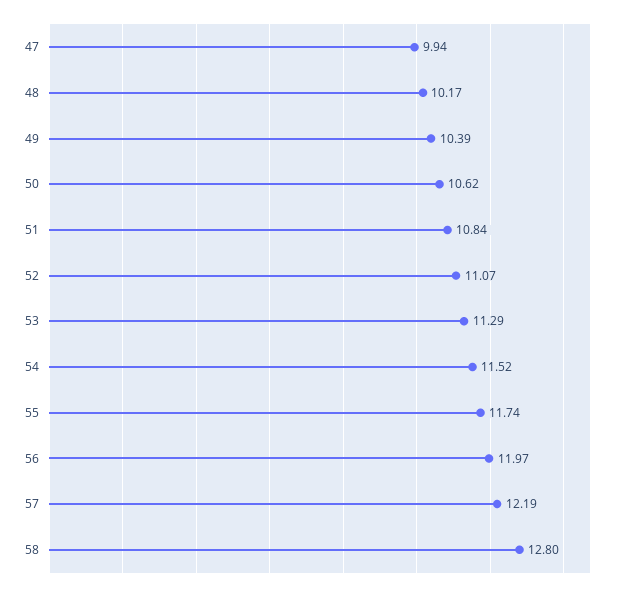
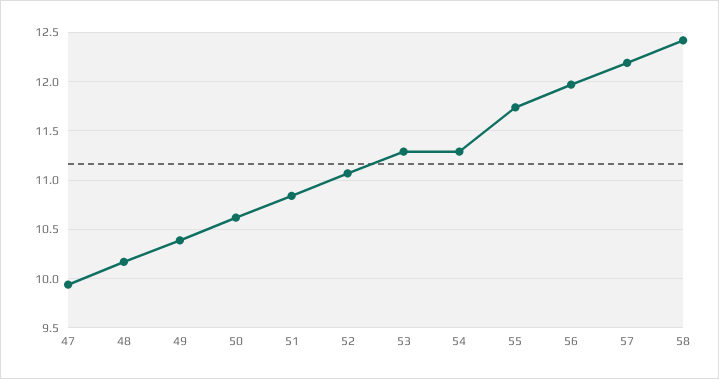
  {
    "47": 9.94,
    "48": 10.17,
    "49": 10.39,
    "50": 10.62,
    "51": 10.84,
    "52": 11.07,
    "53": 11.29,
-   "54": 11.52,
+   "54": 11.3,
    "55": 11.74,
    "56": 11.97,
    "57": 12.19,
-   "58": 12.8
+   "58": 12.4
  }

